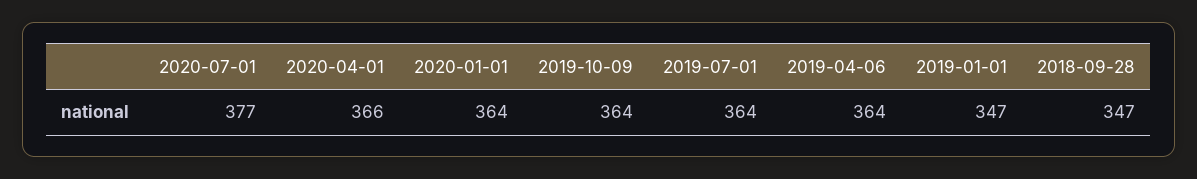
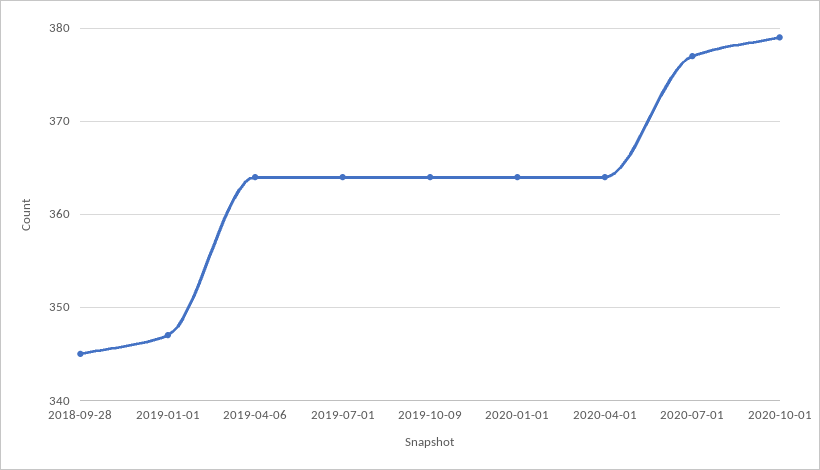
  {
    "2020-07-01": 377,
-   "2020-04-01": 366,
+   "2020-04-01": 364,
    "2020-01-01": 364,
    "2019-10-09": 364,
    "2019-07-01": 364,
    "2019-04-06": 364,
    "2019-01-01": 347,
-   "2018-09-28": 347
+   "2018-09-28": 345,
+   "2020-10-01": 379
  }

